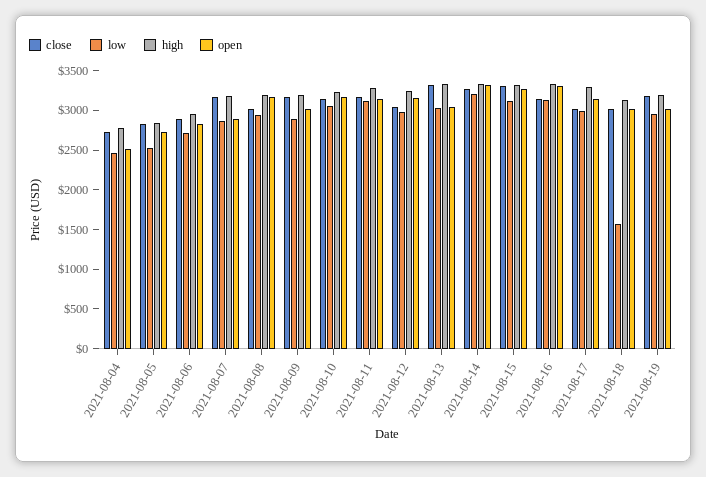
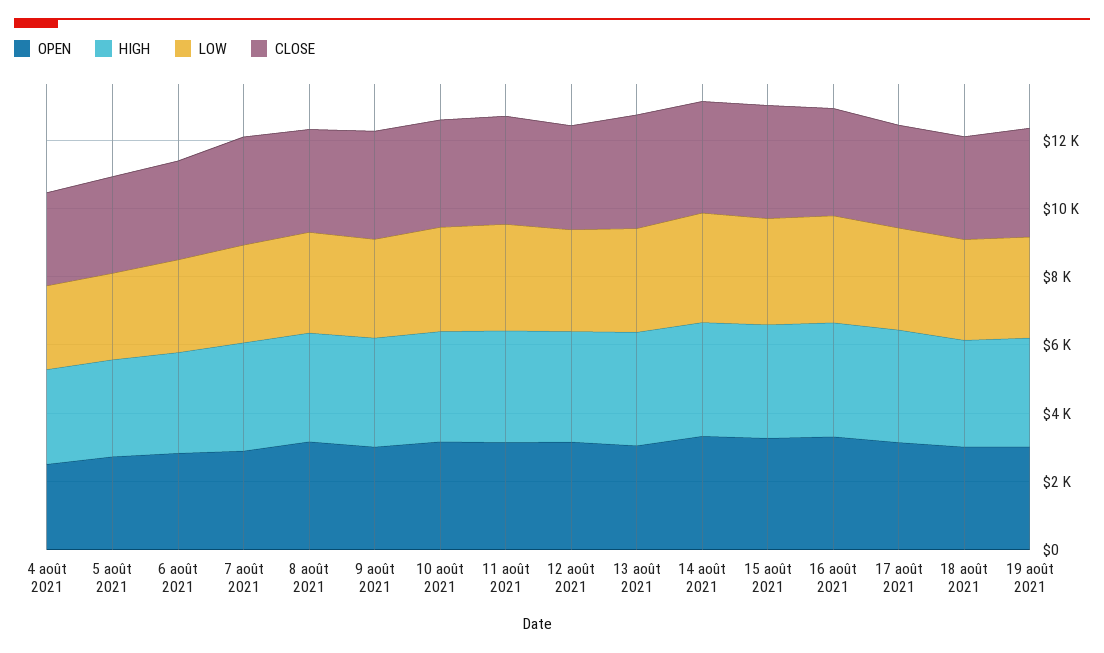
  {
    "close": {
      "2021-08-04": 2750,
      "2021-08-05": 2750,
      "2021-08-06": 3000,
      "2021-08-07": 3250,
      "2021-08-08": 3000,
      "2021-08-09": 3250,
      "2021-08-10": 3250,
      "2021-08-11": 3250,
      "2021-08-12": 3000,
      "2021-08-13": 3250,
      "2021-08-14": 3250,
      "2021-08-15": 3250,
      "2021-08-16": 3250,
      "2021-08-17": 3000,
      "2021-08-18": 3000,
      "2021-08-19": 3250
    },
    "low": {
      "2021-08-04": 2500,
      "2021-08-05": 2500,
      "2021-08-06": 2750,
      "2021-08-07": 2750,
      "2021-08-08": 3000,
      "2021-08-09": 3000,
      "2021-08-10": 3000,
      "2021-08-11": 3000,
      "2021-08-12": 3000,
      "2021-08-13": 3000,
      "2021-08-14": 3250,
      "2021-08-15": 3000,
      "2021-08-16": 3250,
      "2021-08-17": 3000,
-     "2021-08-18": 1500,
+     "2021-08-18": 3000,
      "2021-08-19": 3000
    },
    "high": {
      "2021-08-04": 2750,
      "2021-08-05": 2750,
      "2021-08-06": 3000,
      "2021-08-07": 3250,
      "2021-08-08": 3250,
      "2021-08-09": 3250,
      "2021-08-10": 3250,
      "2021-08-11": 3250,
      "2021-08-12": 3250,
      "2021-08-13": 3250,
      "2021-08-14": 3250,
      "2021-08-15": 3250,
      "2021-08-16": 3250,
      "2021-08-17": 3250,
      "2021-08-18": 3250,
      "2021-08-19": 3250
    },
    "open": {
      "2021-08-04": 2500,
      "2021-08-05": 2750,
      "2021-08-06": 2750,
      "2021-08-07": 3000,
      "2021-08-08": 3250,
      "2021-08-09": 3000,
      "2021-08-10": 3250,
      "2021-08-11": 3250,
      "2021-08-12": 3250,
      "2021-08-13": 3000,
      "2021-08-14": 3250,
      "2021-08-15": 3250,
      "2021-08-16": 3250,
      "2021-08-17": 3250,
      "2021-08-18": 3000,
      "2021-08-19": 3000
    }
  }

